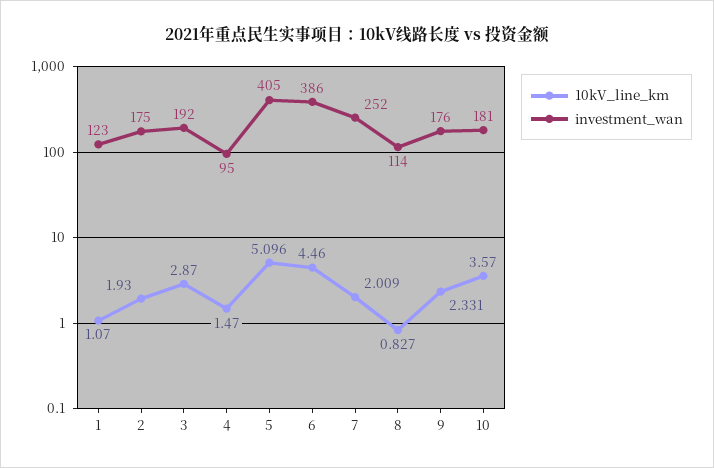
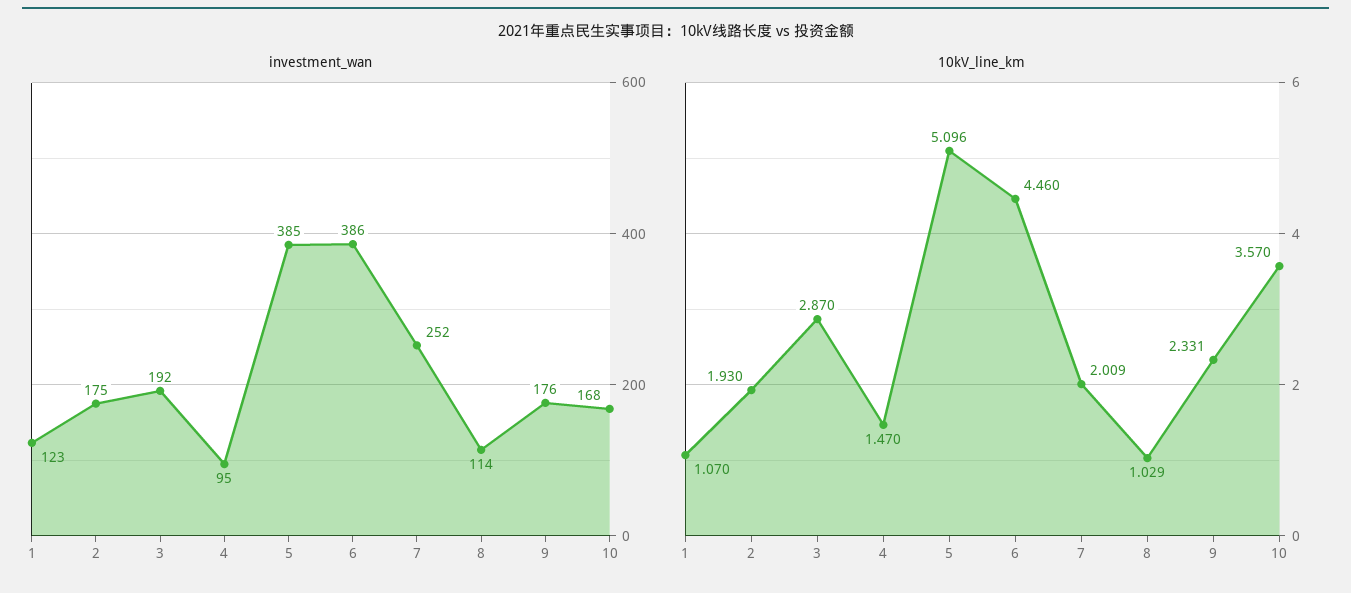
  {
    "10kV_line_km": {
      "1": 1.07,
      "2": 1.93,
      "3": 2.87,
      "4": 1.47,
      "5": 5.096,
      "6": 4.46,
      "7": 2.009,
-     "8": 0.827,
+     "8": 1.029,
      "9": 2.331,
      "10": 3.57
    },
    "investment_wan": {
      "1": 123,
      "2": 175,
      "3": 192,
      "4": 95,
-     "5": 405,
+     "5": 385,
      "6": 386,
      "7": 252,
      "8": 114,
      "9": 176,
-     "10": 181
+     "10": 168
    }
  }

